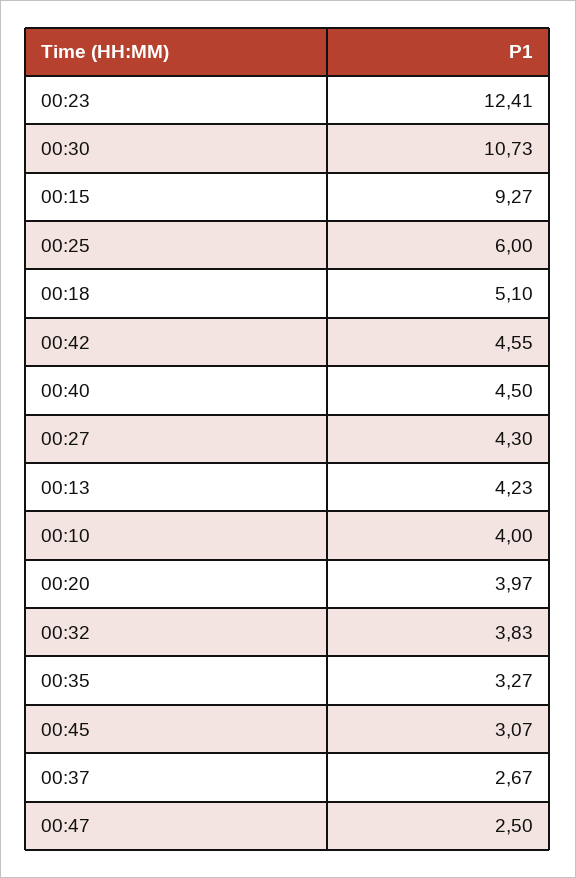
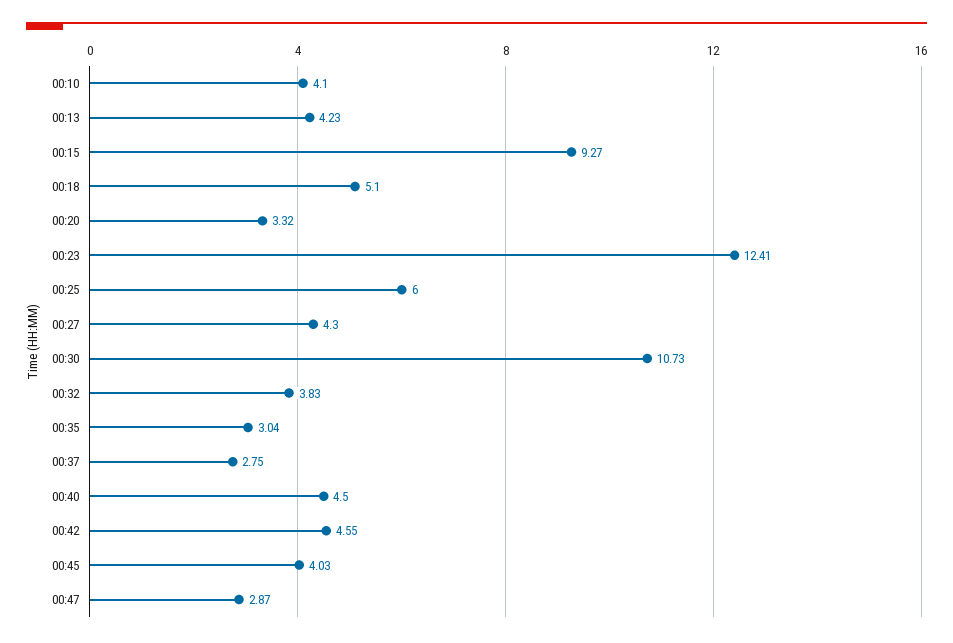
  {
    "00:23": 12.41,
    "00:30": 10.73,
    "00:15": 9.27,
    "00:25": 6,
    "00:18": 5.1,
    "00:42": 4.55,
    "00:40": 4.5,
    "00:27": 4.3,
    "00:13": 4.23,
-   "00:10": 4,
+   "00:10": 4.1,
-   "00:20": 3.97,
+   "00:20": 3.32,
    "00:32": 3.83,
-   "00:35": 3.27,
+   "00:35": 3.04,
-   "00:45": 3.07,
+   "00:45": 4.03,
-   "00:37": 2.67,
+   "00:37": 2.75,
-   "00:47": 2.5
+   "00:47": 2.87
  }

